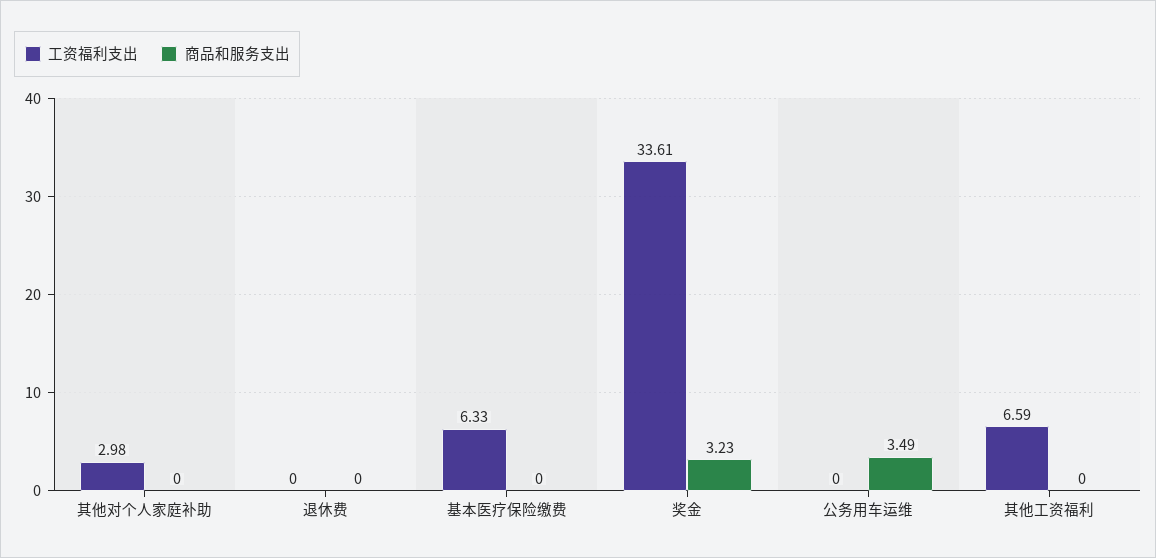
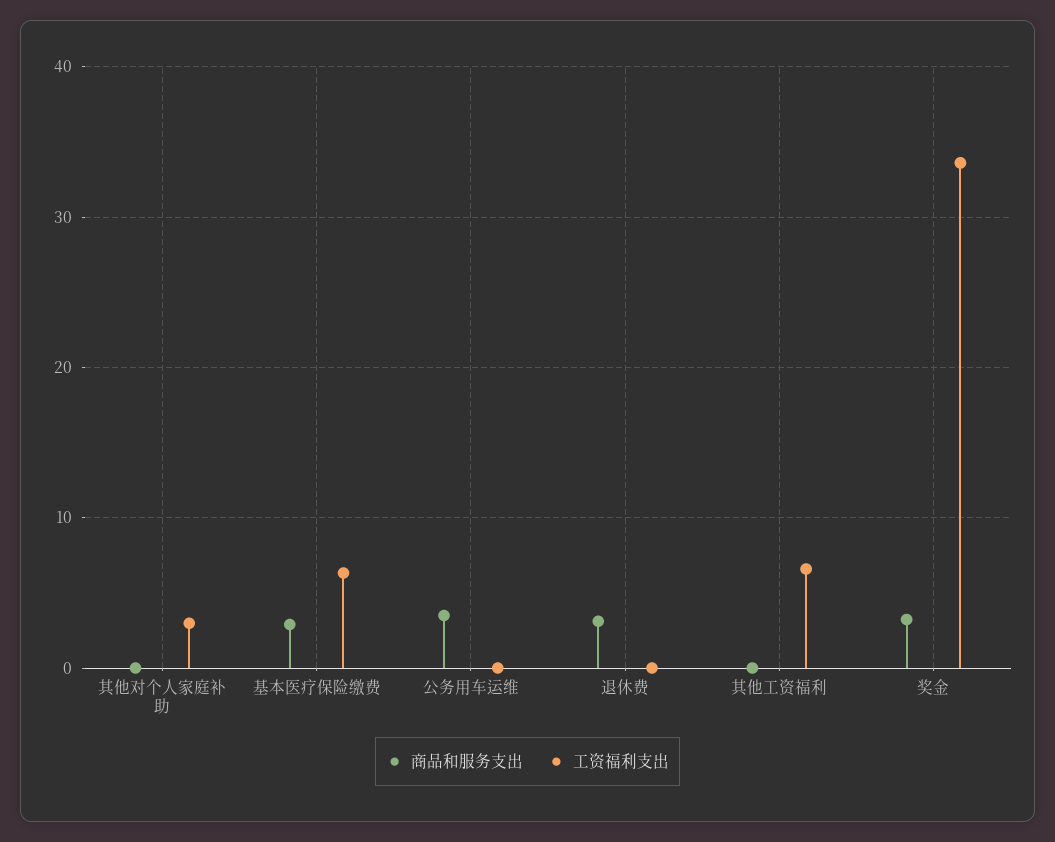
  {
    "工资福利支出": {
      "其他对个人家庭补助": 2.98,
      "退休费": 0,
      "基本医疗保险缴费": 6.33,
      "奖金": 33.61,
      "公务用车运维": 0,
      "其他工资福利": 6.59
    },
    "商品和服务支出": {
      "其他对个人家庭补助": 0,
-     "退休费": 0,
+     "退休费": 3,
-     "基本医疗保险缴费": 0,
+     "基本医疗保险缴费": 3,
      "奖金": 3.23,
      "公务用车运维": 3.49,
      "其他工资福利": 0
    }
  }

